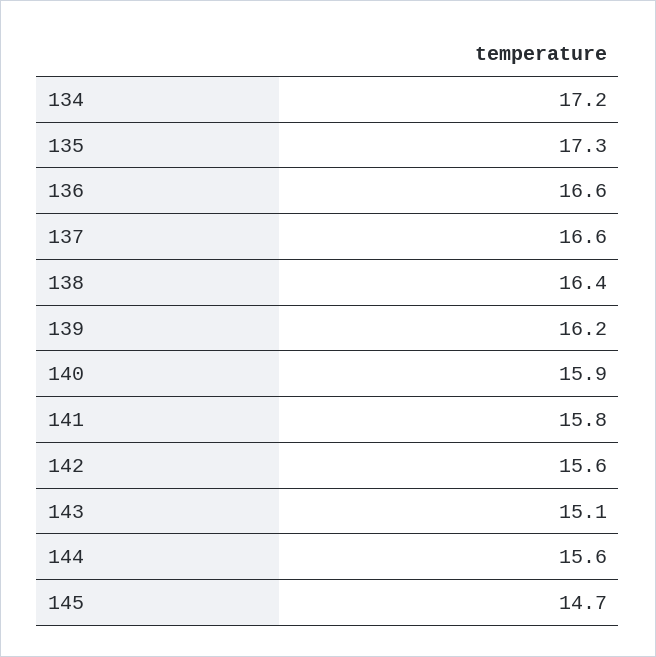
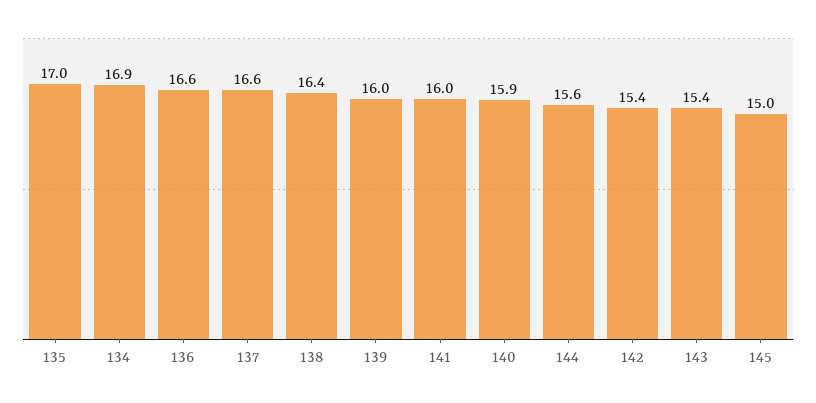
  {
-   "134": 17.2,
+   "134": 16.9,
-   "135": 17.3,
+   "135": 17,
    "136": 16.6,
    "137": 16.6,
    "138": 16.4,
-   "139": 16.2,
+   "139": 16,
    "140": 15.9,
-   "141": 15.8,
+   "141": 16,
-   "142": 15.6,
+   "142": 15.4,
-   "143": 15.1,
+   "143": 15.4,
    "144": 15.6,
-   "145": 14.7
+   "145": 15
  }

